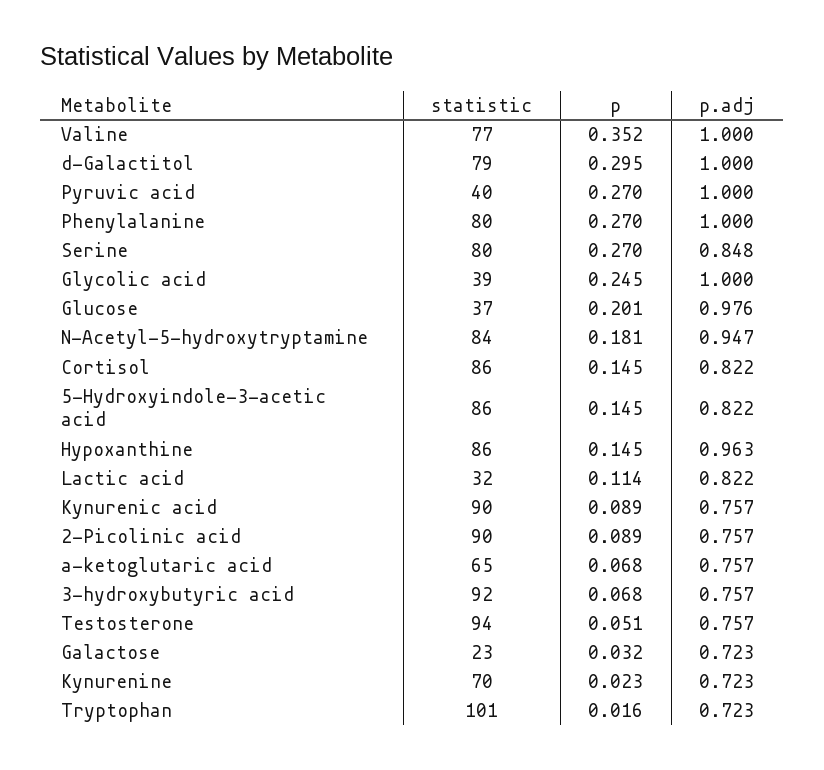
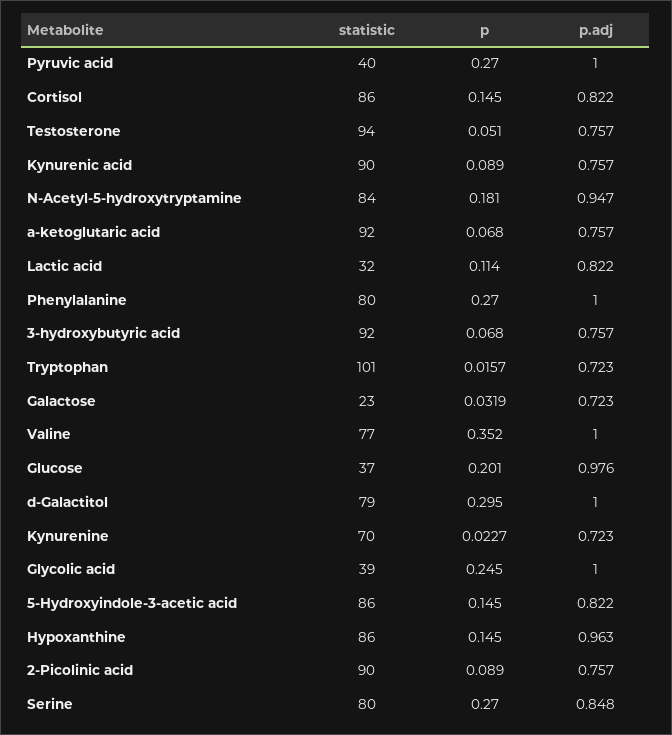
  {
    "statistic": {
      "Valine": 77,
      "d-Galactitol": 79,
      "Pyruvic acid": 40,
      "Phenylalanine": 80,
      "Serine": 80,
      "Glycolic acid": 39,
      "Glucose": 37,
      "N-Acetyl-5-hydroxytryptamine": 84,
      "Cortisol": 86,
      "5-Hydroxyindole-3-acetic acid": 86,
      "Hypoxanthine": 86,
      "Lactic acid": 32,
      "Kynurenic acid": 90,
      "2-Picolinic acid": 90,
-     "a-ketoglutaric acid": 65,
+     "a-ketoglutaric acid": 92,
      "3-hydroxybutyric acid": 92,
      "Testosterone": 94,
      "Galactose": 23,
      "Kynurenine": 70,
      "Tryptophan": 101
    },
    "p": {
      "Valine": 0.352,
      "d-Galactitol": 0.295,
      "Pyruvic acid": 0.27,
      "Phenylalanine": 0.27,
      "Serine": 0.27,
      "Glycolic acid": 0.245,
      "Glucose": 0.201,
      "N-Acetyl-5-hydroxytryptamine": 0.181,
      "Cortisol": 0.145,
      "5-Hydroxyindole-3-acetic acid": 0.145,
      "Hypoxanthine": 0.145,
      "Lactic acid": 0.114,
      "Kynurenic acid": 0.089,
      "2-Picolinic acid": 0.089,
      "a-ketoglutaric acid": 0.068,
      "3-hydroxybutyric acid": 0.068,
      "Testosterone": 0.051,
      "Galactose": 0.0319,
      "Kynurenine": 0.0227,
      "Tryptophan": 0.0157
    },
    "p.adj": {
      "Valine": 1,
      "d-Galactitol": 1,
      "Pyruvic acid": 1,
      "Phenylalanine": 1,
      "Serine": 0.848,
      "Glycolic acid": 1,
      "Glucose": 0.976,
      "N-Acetyl-5-hydroxytryptamine": 0.947,
      "Cortisol": 0.822,
      "5-Hydroxyindole-3-acetic acid": 0.822,
      "Hypoxanthine": 0.963,
      "Lactic acid": 0.822,
      "Kynurenic acid": 0.757,
      "2-Picolinic acid": 0.757,
      "a-ketoglutaric acid": 0.757,
      "3-hydroxybutyric acid": 0.757,
      "Testosterone": 0.757,
      "Galactose": 0.723,
      "Kynurenine": 0.723,
      "Tryptophan": 0.723
    }
  }

